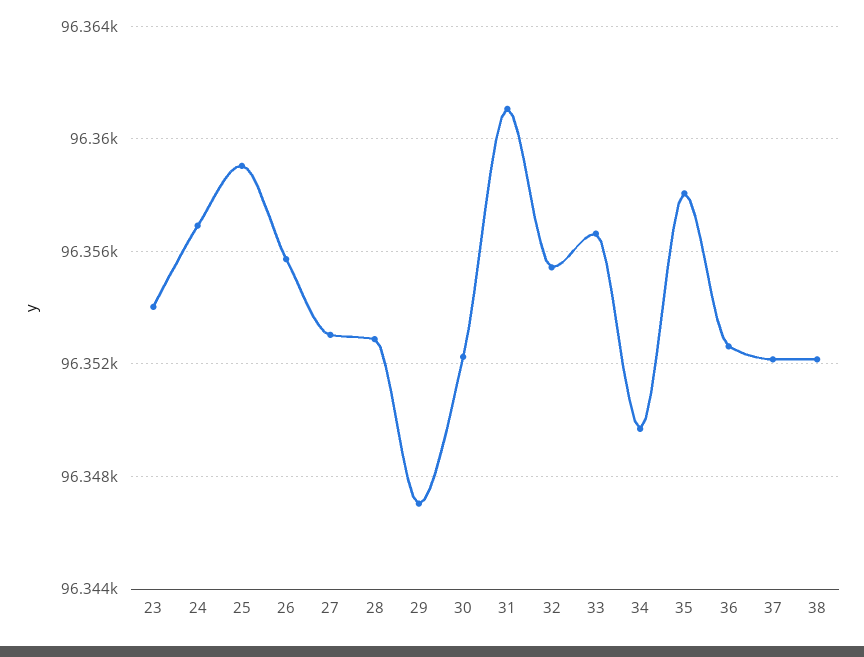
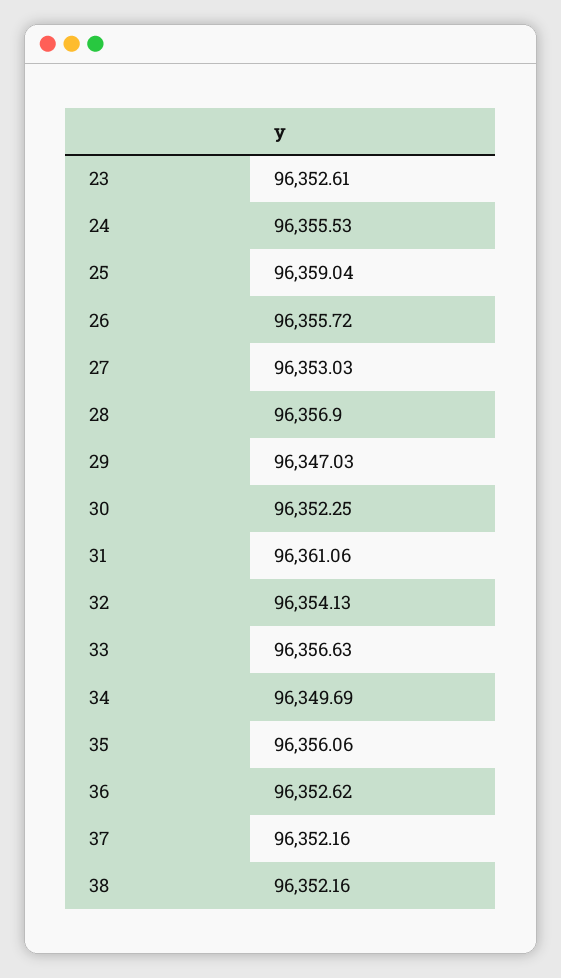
  {
-   "23": 96354,
+   "23": 96352.61,
-   "24": 96357,
+   "24": 96355.53,
    "25": 96359.04,
    "26": 96355.72,
    "27": 96353.03,
-   "28": 96353,
+   "28": 96356.9,
    "29": 96347.03,
    "30": 96352.25,
    "31": 96361.06,
-   "32": 96355.5,
+   "32": 96354.13,
    "33": 96356.63,
    "34": 96349.69,
-   "35": 96358,
+   "35": 96356.06,
    "36": 96352.62,
    "37": 96352.16,
    "38": 96352.16
  }

